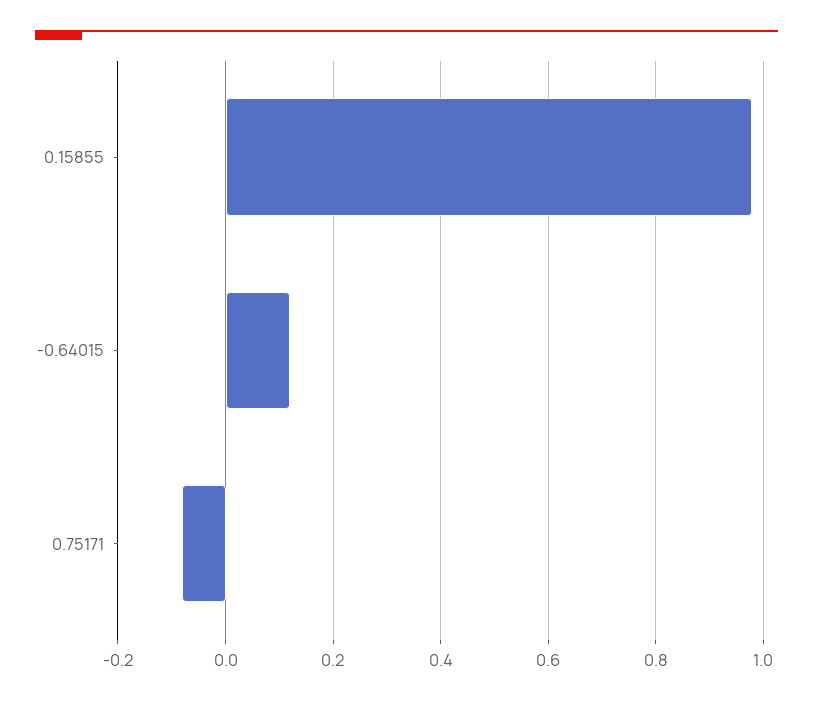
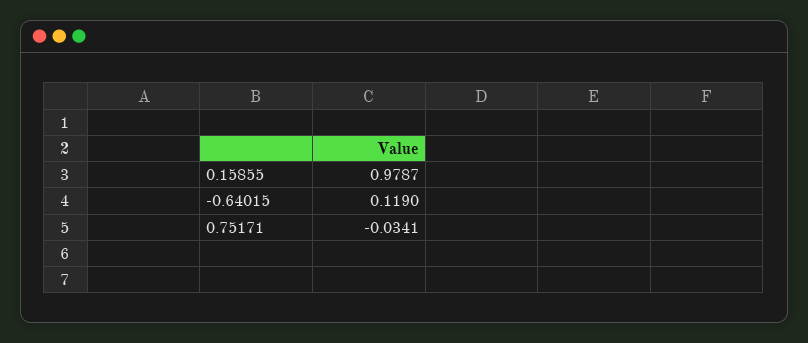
  {
    "0.15855": 0.9787,
    "-0.64015": 0.119,
-   "0.75171": -0.08
+   "0.75171": -0.0341
  }

